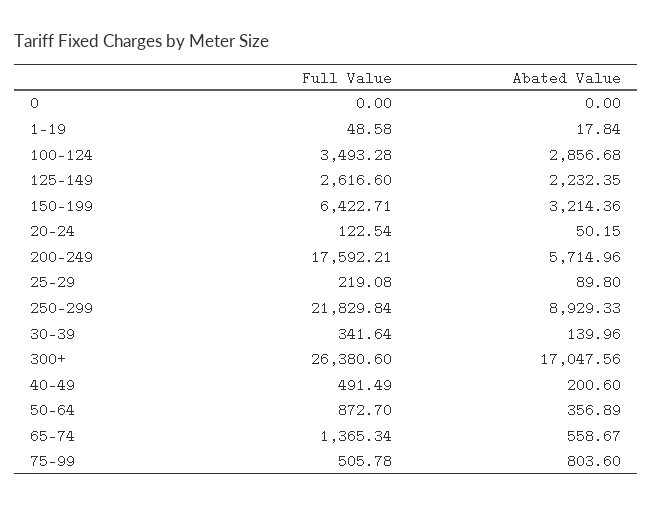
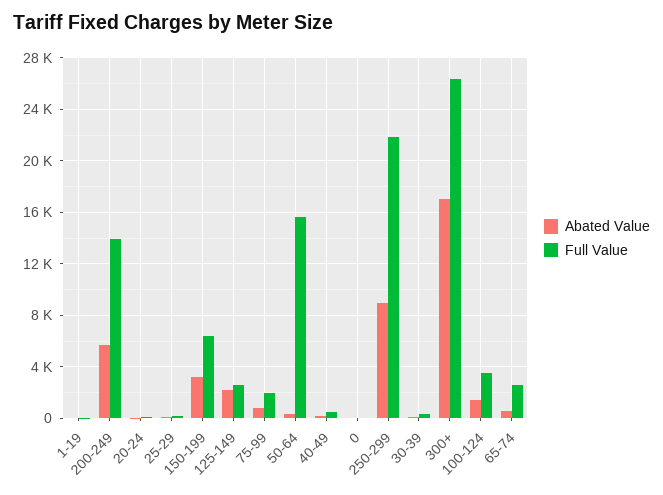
  {
    "Full Value": {
      "0": 0,
      "1-19": 48.58,
      "100-124": 3493.28,
      "125-149": 2616.6,
      "150-199": 6422.71,
      "20-24": 122.54,
-     "200-249": 17592.21,
+     "200-249": 14000,
      "25-29": 219.08,
      "250-299": 21829.84,
      "30-39": 341.64,
      "300+": 26380.6,
      "40-49": 491.49,
-     "50-64": 872.7,
+     "50-64": 15500,
-     "65-74": 1365.34,
+     "65-74": 2500,
-     "75-99": 505.78
+     "75-99": 2000
    },
    "Abated Value": {
      "0": 0,
      "1-19": 17.84,
-     "100-124": 2856.68,
+     "100-124": 1500,
      "125-149": 2232.35,
      "150-199": 3214.36,
      "20-24": 50.15,
      "200-249": 5714.96,
      "25-29": 89.8,
      "250-299": 8929.33,
      "30-39": 139.96,
      "300+": 17047.56,
      "40-49": 200.6,
      "50-64": 356.89,
      "65-74": 558.67,
      "75-99": 803.6
    }
  }

